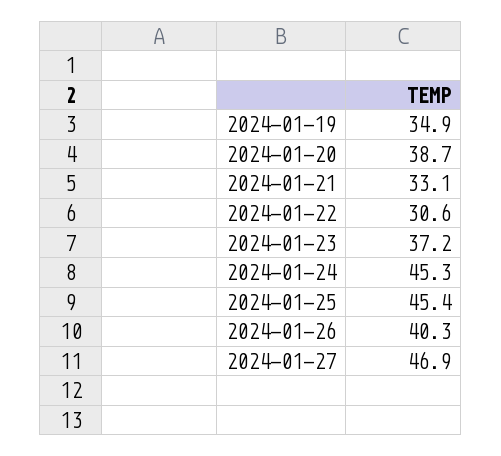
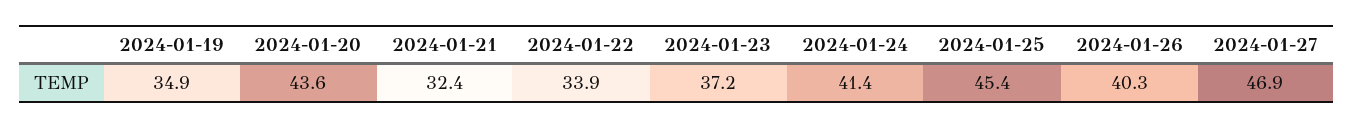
  {
    "2024-01-19": 34.9,
-   "2024-01-20": 38.7,
+   "2024-01-20": 43.6,
-   "2024-01-21": 33.1,
+   "2024-01-21": 32.4,
-   "2024-01-22": 30.6,
+   "2024-01-22": 33.9,
    "2024-01-23": 37.2,
-   "2024-01-24": 45.3,
+   "2024-01-24": 41.4,
    "2024-01-25": 45.4,
    "2024-01-26": 40.3,
    "2024-01-27": 46.9
  }

